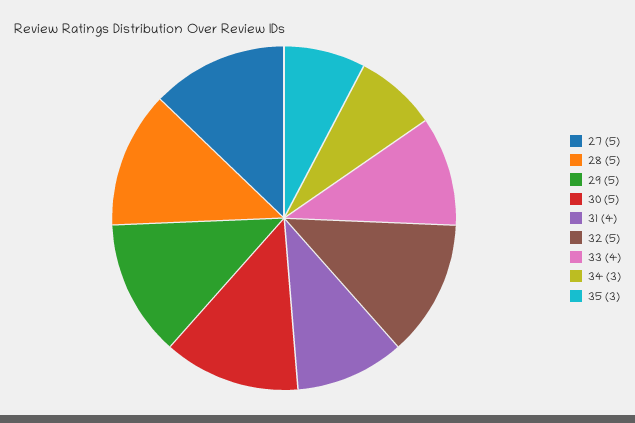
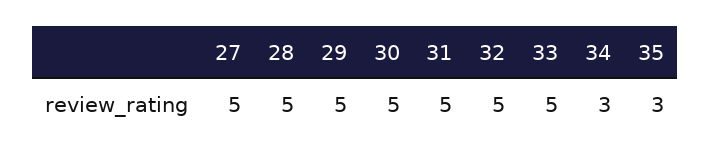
  {
    "27": 5,
    "28": 5,
    "29": 5,
    "30": 5,
-   "31": 4,
+   "31": 5,
    "32": 5,
-   "33": 4,
+   "33": 5,
    "34": 3,
    "35": 3
  }

